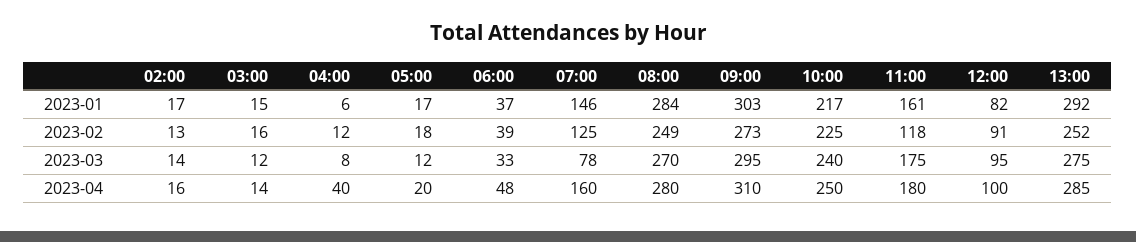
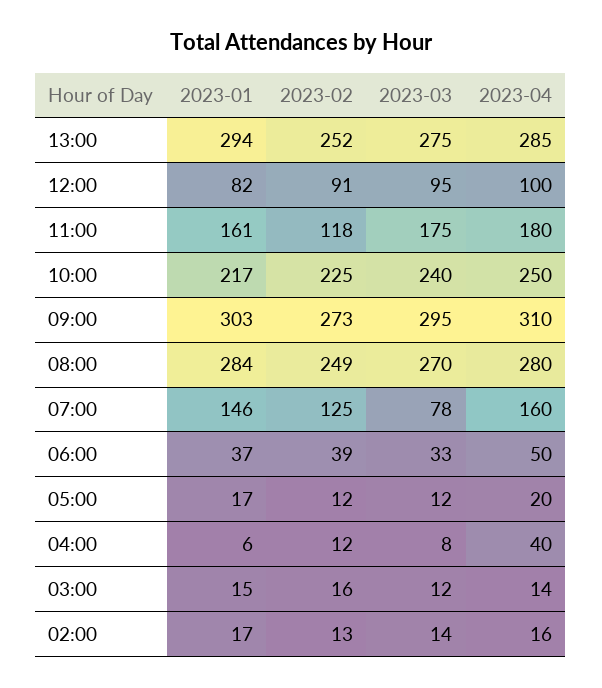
  {
    "02:00": {
      "2023-01": 17,
      "2023-02": 13,
      "2023-03": 14,
      "2023-04": 16
    },
    "03:00": {
      "2023-01": 15,
      "2023-02": 16,
      "2023-03": 12,
      "2023-04": 14
    },
    "04:00": {
      "2023-01": 6,
      "2023-02": 12,
      "2023-03": 8,
      "2023-04": 40
    },
    "05:00": {
      "2023-01": 17,
-     "2023-02": 18,
+     "2023-02": 12,
      "2023-03": 12,
      "2023-04": 20
    },
    "06:00": {
      "2023-01": 37,
      "2023-02": 39,
      "2023-03": 33,
-     "2023-04": 48
+     "2023-04": 50
    },
    "07:00": {
      "2023-01": 146,
      "2023-02": 125,
      "2023-03": 78,
      "2023-04": 160
    },
    "08:00": {
      "2023-01": 284,
      "2023-02": 249,
      "2023-03": 270,
      "2023-04": 280
    },
    "09:00": {
      "2023-01": 303,
      "2023-02": 273,
      "2023-03": 295,
      "2023-04": 310
    },
    "10:00": {
      "2023-01": 217,
      "2023-02": 225,
      "2023-03": 240,
      "2023-04": 250
    },
    "11:00": {
      "2023-01": 161,
      "2023-02": 118,
      "2023-03": 175,
      "2023-04": 180
    },
    "12:00": {
      "2023-01": 82,
      "2023-02": 91,
      "2023-03": 95,
      "2023-04": 100
    },
    "13:00": {
-     "2023-01": 292,
+     "2023-01": 294,
      "2023-02": 252,
      "2023-03": 275,
      "2023-04": 285
    }
  }

